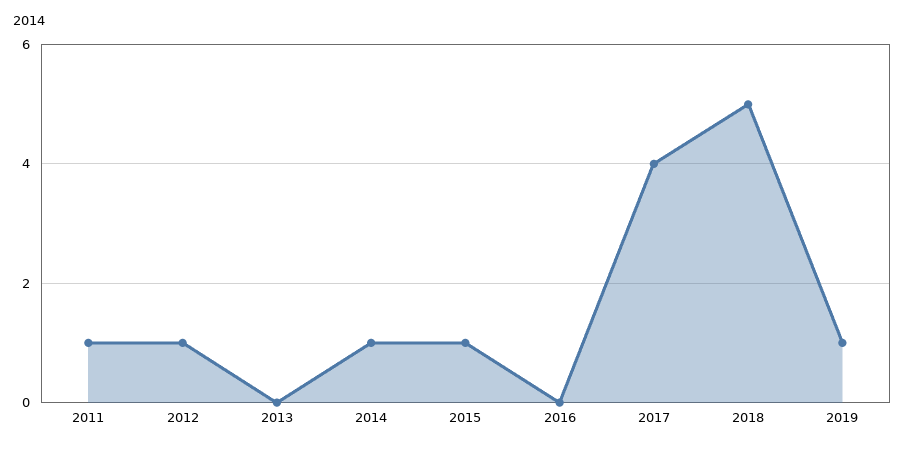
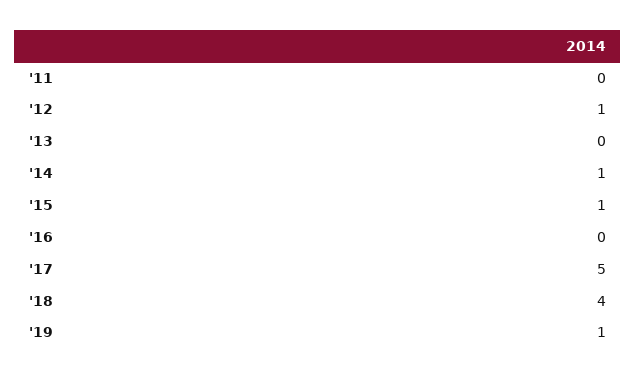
  {
-   "2011": 1,
+   "2011": 0,
    "2012": 1,
    "2013": 0,
    "2014": 1,
    "2015": 1,
    "2016": 0,
-   "2017": 4,
+   "2017": 5,
-   "2018": 5,
+   "2018": 4,
    "2019": 1
  }

